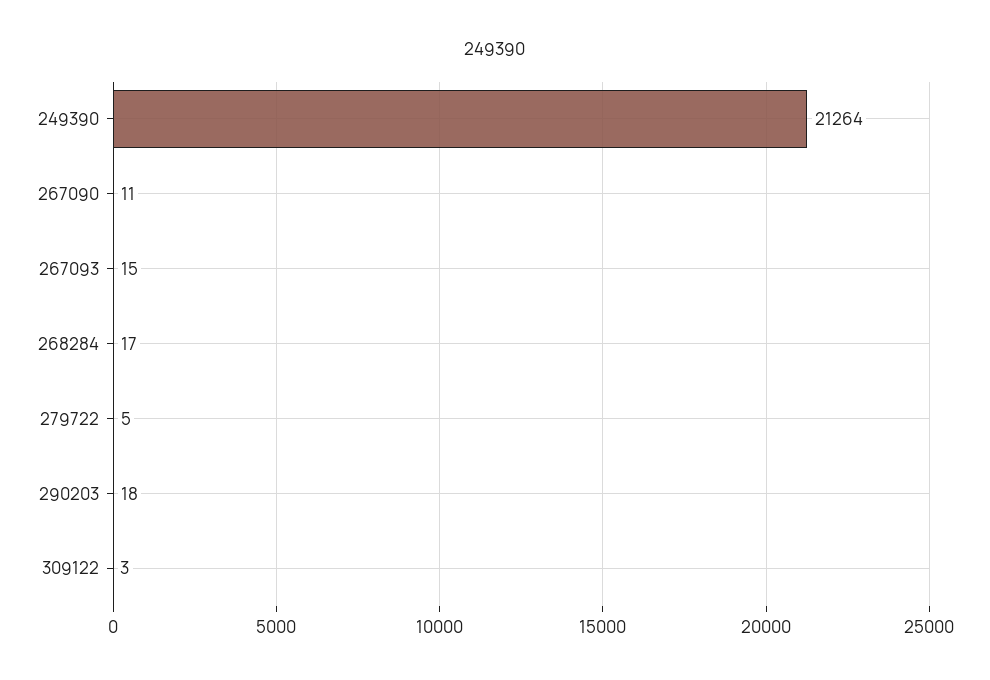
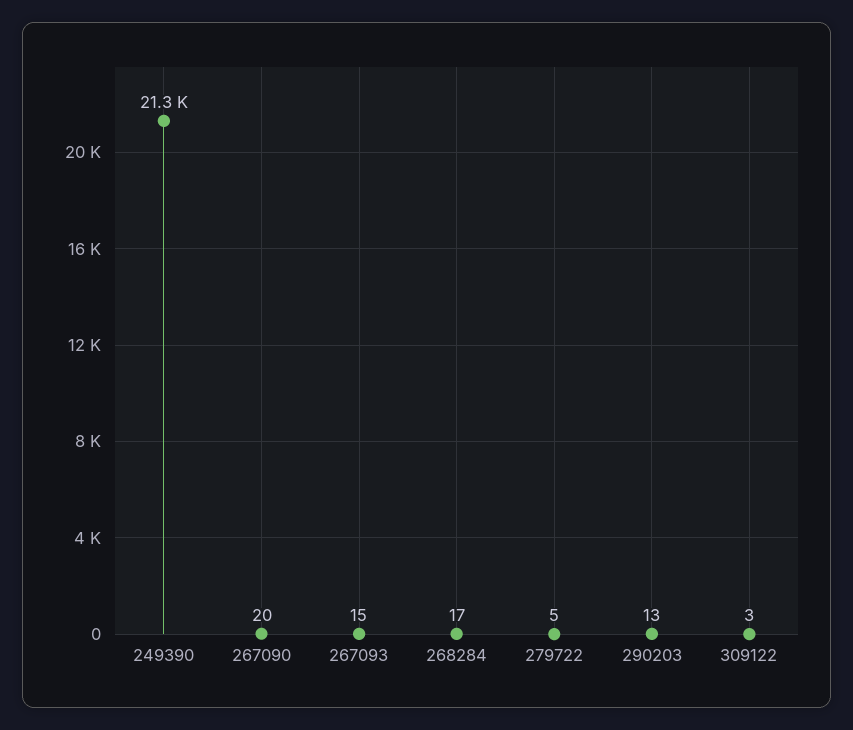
  {
    "249390": 21264,
-   "267090": 11,
+   "267090": 20,
    "267093": 15,
    "268284": 17,
    "279722": 5,
-   "290203": 18,
+   "290203": 13,
    "309122": 3
  }

